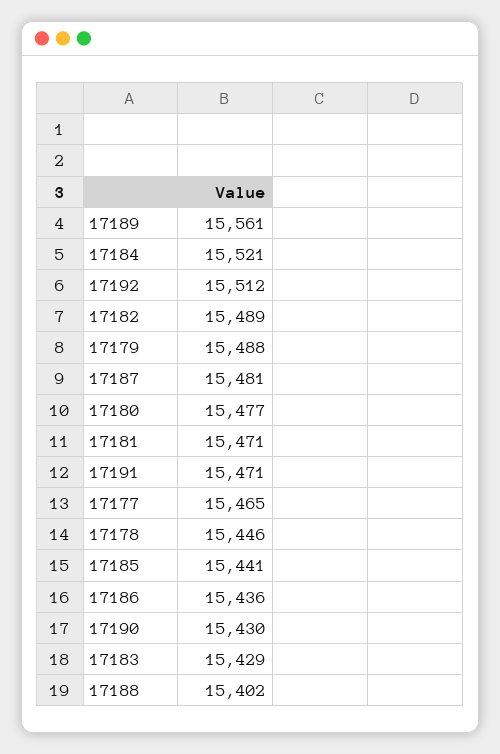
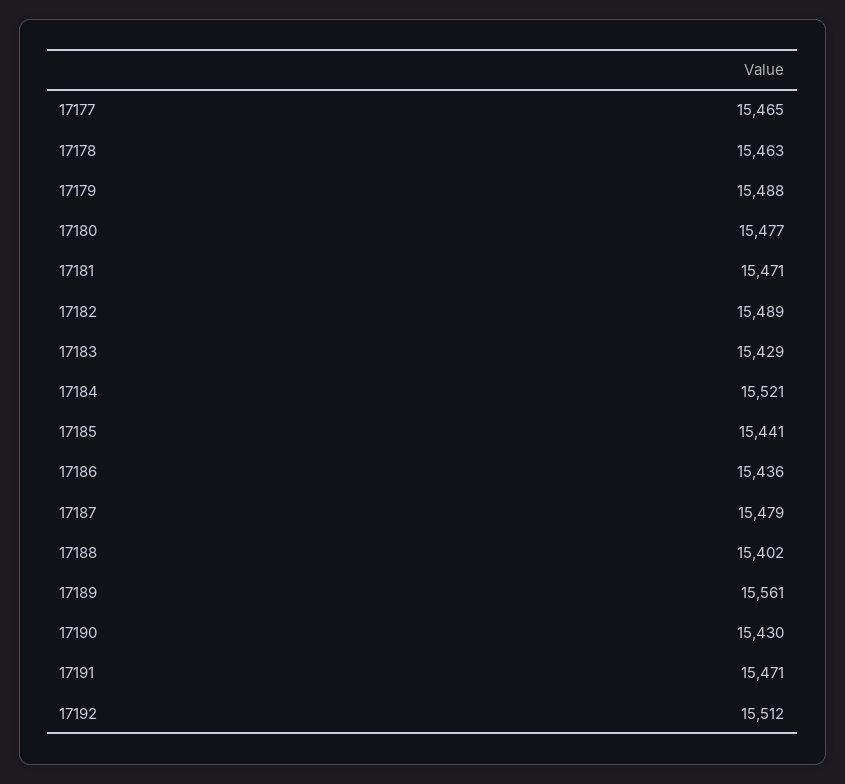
  {
    "17189": 15561,
    "17184": 15521,
    "17192": 15512,
    "17182": 15489,
    "17179": 15488,
-   "17187": 15481,
+   "17187": 15479,
    "17180": 15477,
    "17181": 15471,
    "17191": 15471,
    "17177": 15465,
-   "17178": 15446,
+   "17178": 15463,
    "17185": 15441,
    "17186": 15436,
    "17190": 15430,
    "17183": 15429,
    "17188": 15402
  }

